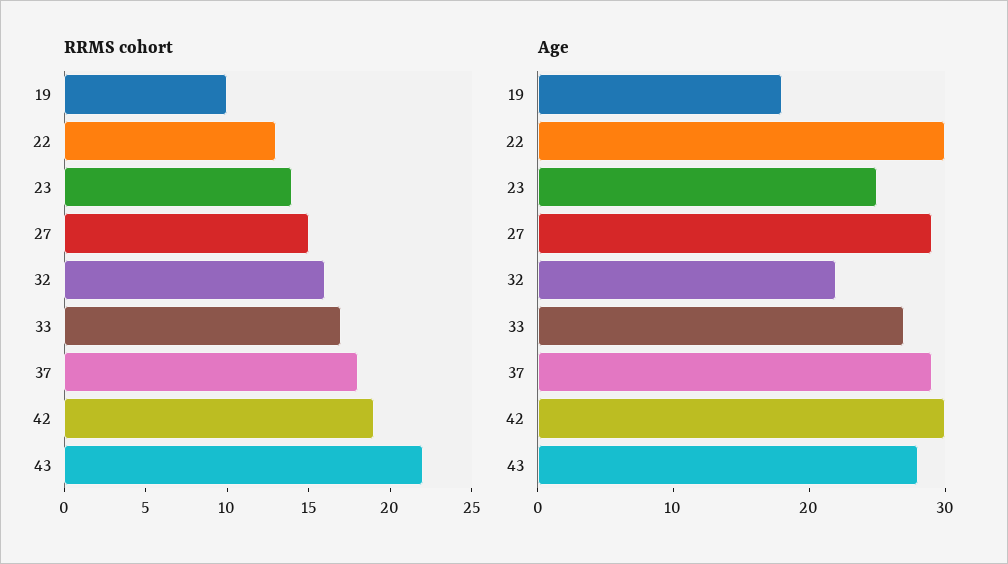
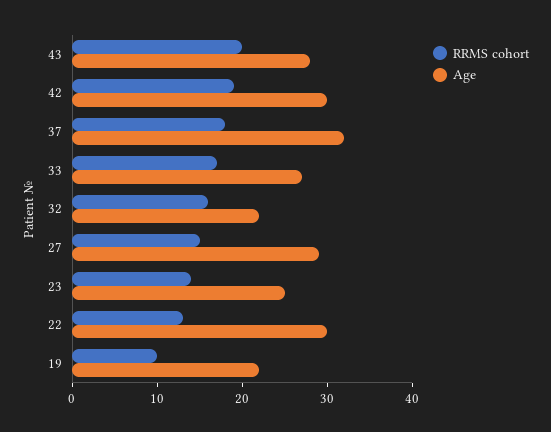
  {
    "RRMS cohort": {
      "19": 10,
      "22": 13,
      "23": 14,
      "27": 15,
      "32": 16,
      "33": 17,
      "37": 18,
      "42": 19,
-     "43": 22
+     "43": 20
    },
    "Age": {
-     "19": 18,
+     "19": 22,
      "22": 30,
      "23": 25,
      "27": 29,
      "32": 22,
      "33": 27,
-     "37": 29,
+     "37": 32,
      "42": 30,
      "43": 28
    }
  }

